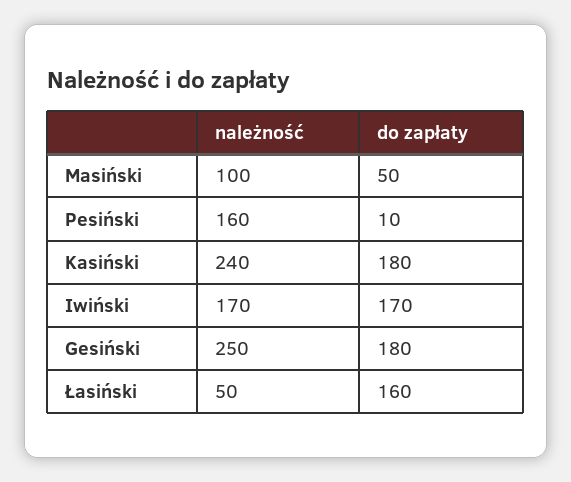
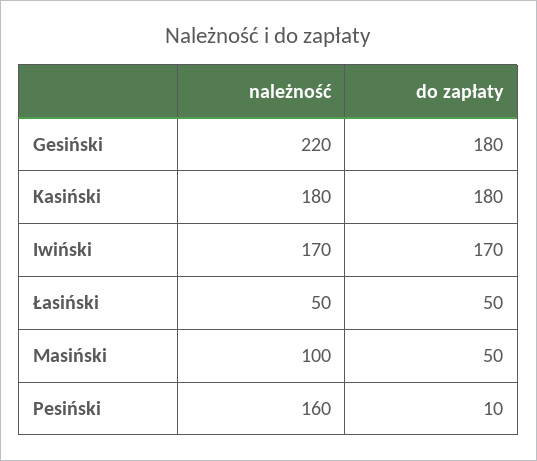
  {
    "należność": {
      "Masiński": 100,
      "Pesiński": 160,
-     "Kasiński": 240,
+     "Kasiński": 180,
      "Iwiński": 170,
-     "Gesiński": 250,
+     "Gesiński": 220,
      "Łasiński": 50
    },
    "do zapłaty": {
      "Masiński": 50,
      "Pesiński": 10,
      "Kasiński": 180,
      "Iwiński": 170,
      "Gesiński": 180,
-     "Łasiński": 160
+     "Łasiński": 50
    }
  }

